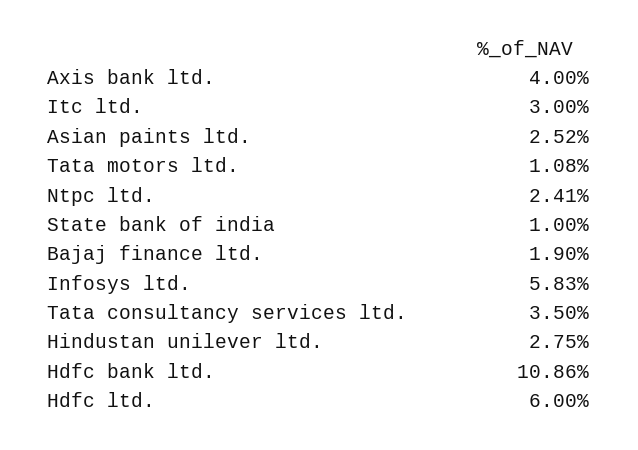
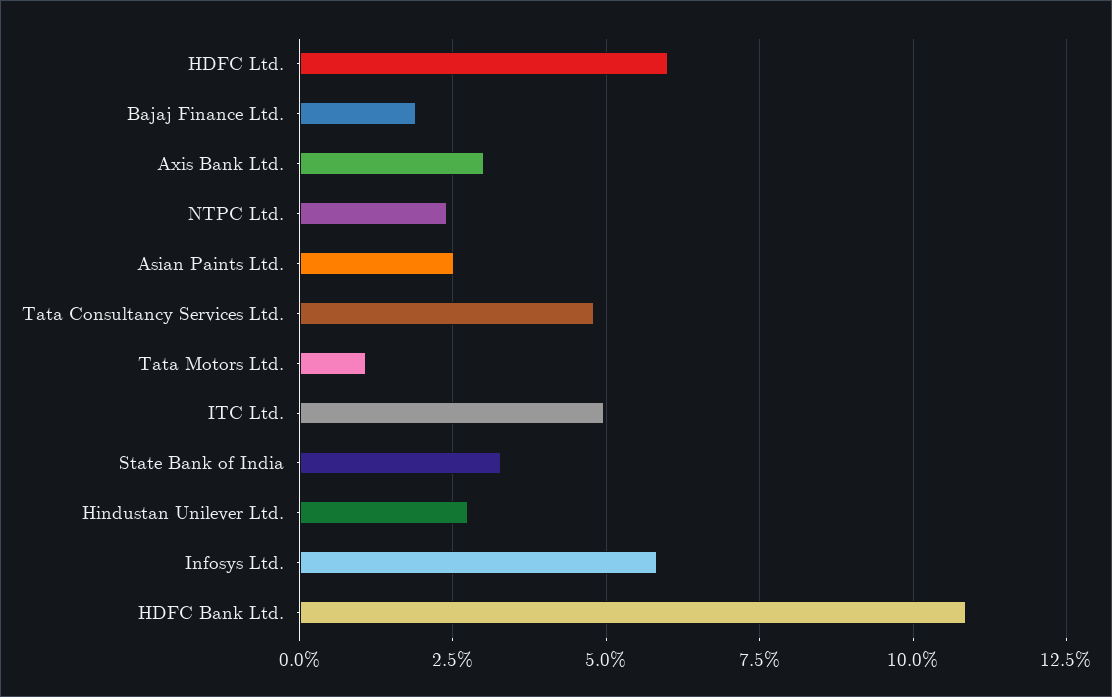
  {
-   "Axis bank ltd.": 4,
+   "Axis bank ltd.": 3,
-   "Itc ltd.": 3,
+   "Itc ltd.": 5,
    "Asian paints ltd.": 2.52,
    "Tata motors ltd.": 1.08,
    "Ntpc ltd.": 2.41,
-   "State bank of india": 1,
+   "State bank of india": 3.25,
    "Bajaj finance ltd.": 1.9,
    "Infosys ltd.": 5.83,
-   "Tata consultancy services ltd.": 3.5,
+   "Tata consultancy services ltd.": 4.75,
    "Hindustan unilever ltd.": 2.75,
    "Hdfc bank ltd.": 10.86,
    "Hdfc ltd.": 6
  }

